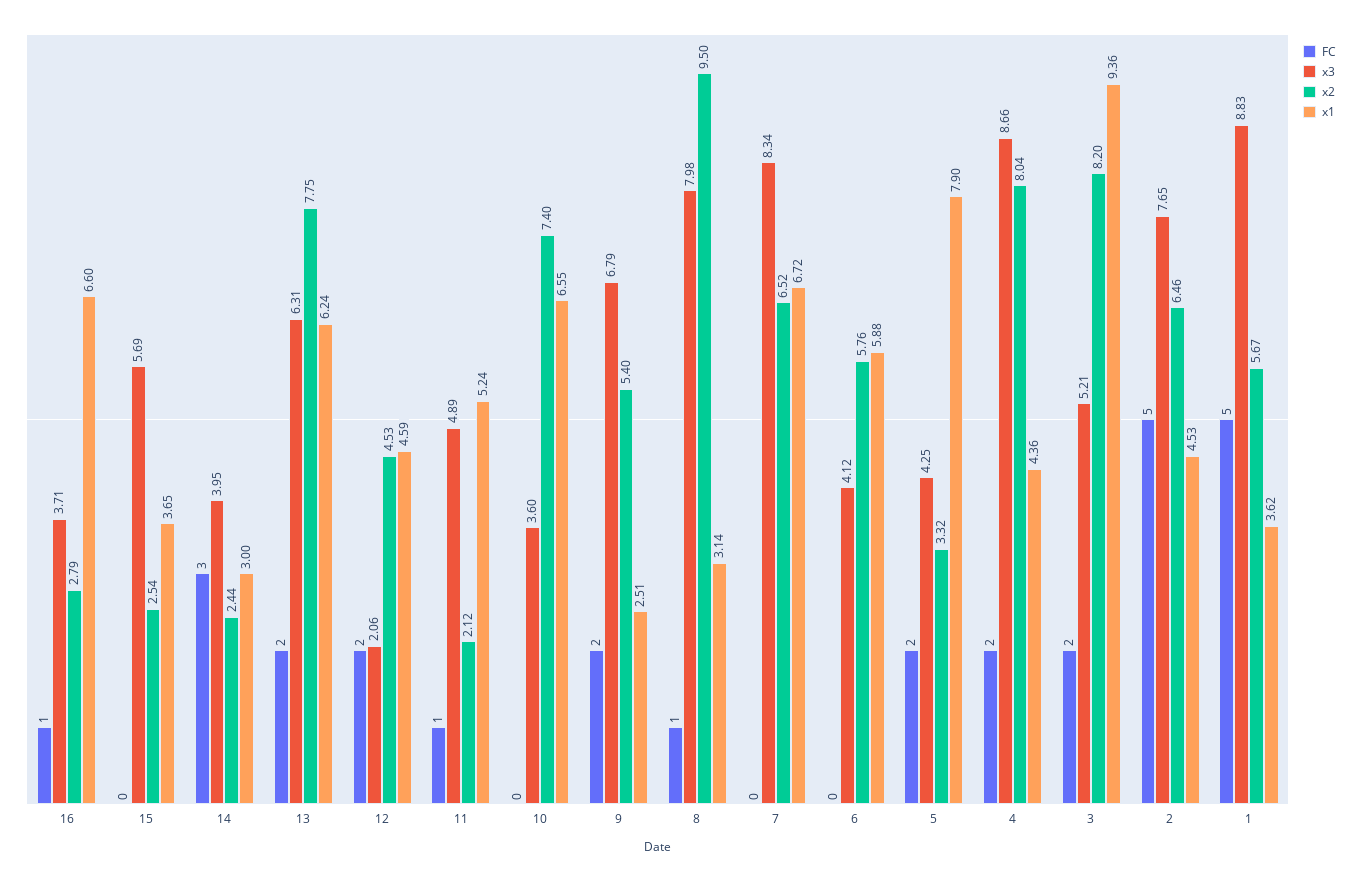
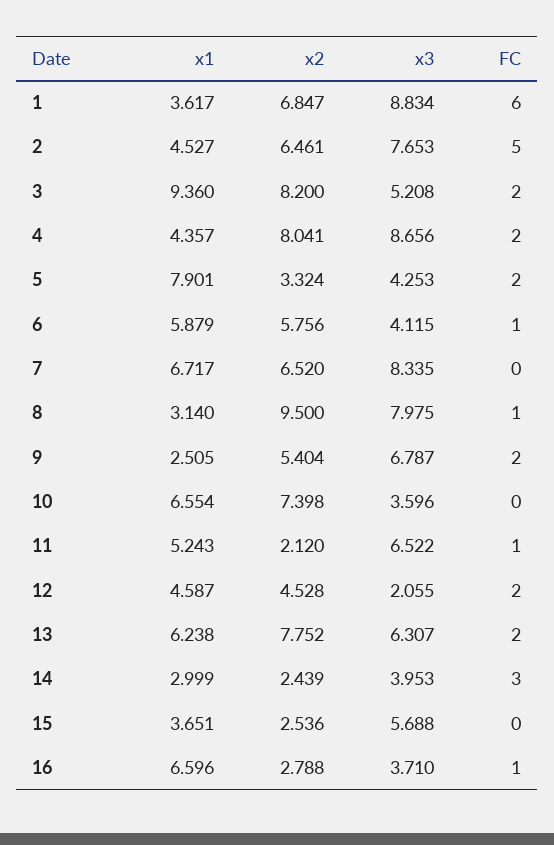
  {
    "FC": {
      "16": 1,
      "15": 0,
      "14": 3,
      "13": 2,
      "12": 2,
      "11": 1,
      "10": 0,
      "9": 2,
      "8": 1,
      "7": 0,
-     "6": 0,
+     "6": 1,
      "5": 2,
      "4": 2,
      "3": 2,
      "2": 5,
-     "1": 5
+     "1": 6
    },
    "x3": {
      "16": 3.71,
      "15": 5.688,
      "14": 3.953,
      "13": 6.307,
      "12": 2.055,
-     "11": 4.89,
+     "11": 6.522,
      "10": 3.596,
      "9": 6.787,
      "8": 7.975,
      "7": 8.335,
      "6": 4.115,
      "5": 4.253,
      "4": 8.656,
      "3": 5.208,
      "2": 7.653,
      "1": 8.834
    },
    "x2": {
      "16": 2.788,
      "15": 2.536,
      "14": 2.439,
      "13": 7.752,
      "12": 4.528,
      "11": 2.12,
      "10": 7.398,
      "9": 5.404,
      "8": 9.5,
      "7": 6.52,
      "6": 5.756,
      "5": 3.324,
      "4": 8.041,
      "3": 8.2,
      "2": 6.461,
-     "1": 5.67
+     "1": 6.847
    },
    "x1": {
      "16": 6.596,
      "15": 3.651,
      "14": 2.999,
      "13": 6.238,
      "12": 4.587,
      "11": 5.243,
      "10": 6.554,
      "9": 2.505,
      "8": 3.14,
      "7": 6.717,
      "6": 5.879,
      "5": 7.901,
      "4": 4.357,
      "3": 9.36,
      "2": 4.527,
      "1": 3.617
    }
  }

